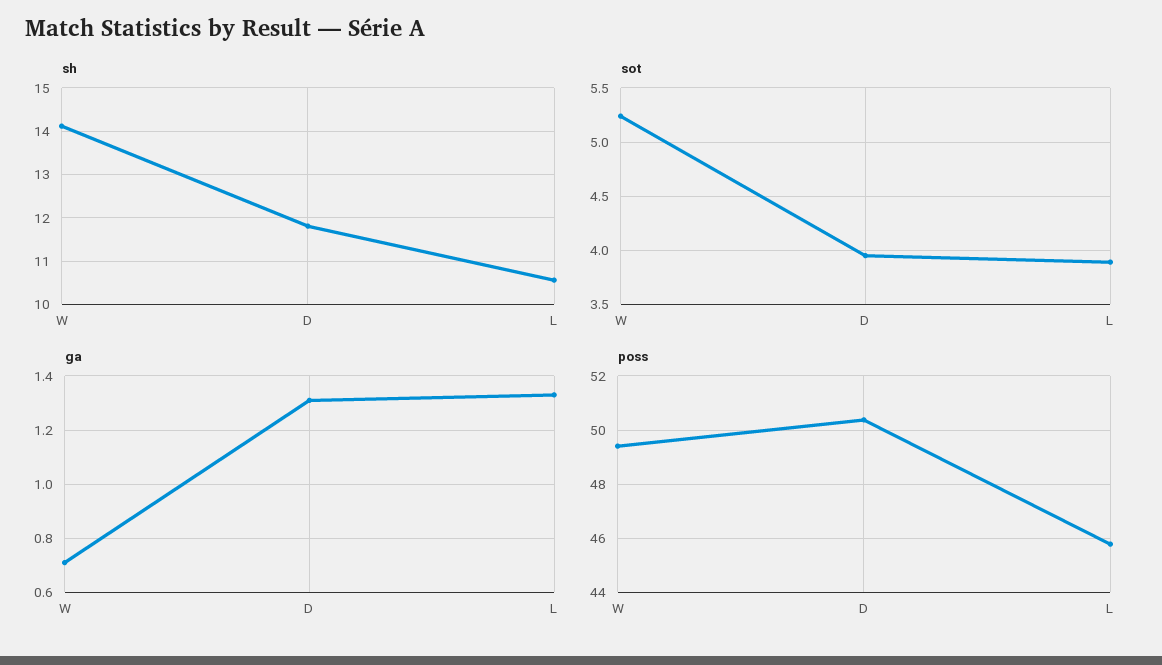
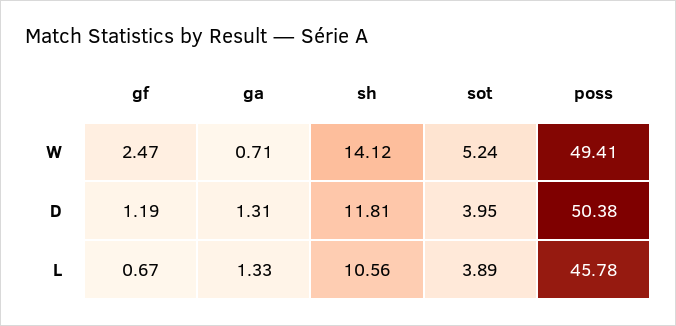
  {
    "sh": {
      "W": 14.12,
      "D": 11.81,
      "L": 10.56
    },
    "sot": {
      "W": 5.24,
      "D": 3.95,
      "L": 3.89
    },
    "ga": {
      "W": 0.71,
      "D": 1.31,
      "L": 1.33
    },
    "poss": {
      "W": 49.41,
      "D": 50.38,
      "L": 45.78
-   }
+   },
+   "gf": {
+     "W": 2.47,
+     "D": 1.19,
+     "L": 0.67
+   }
  }

